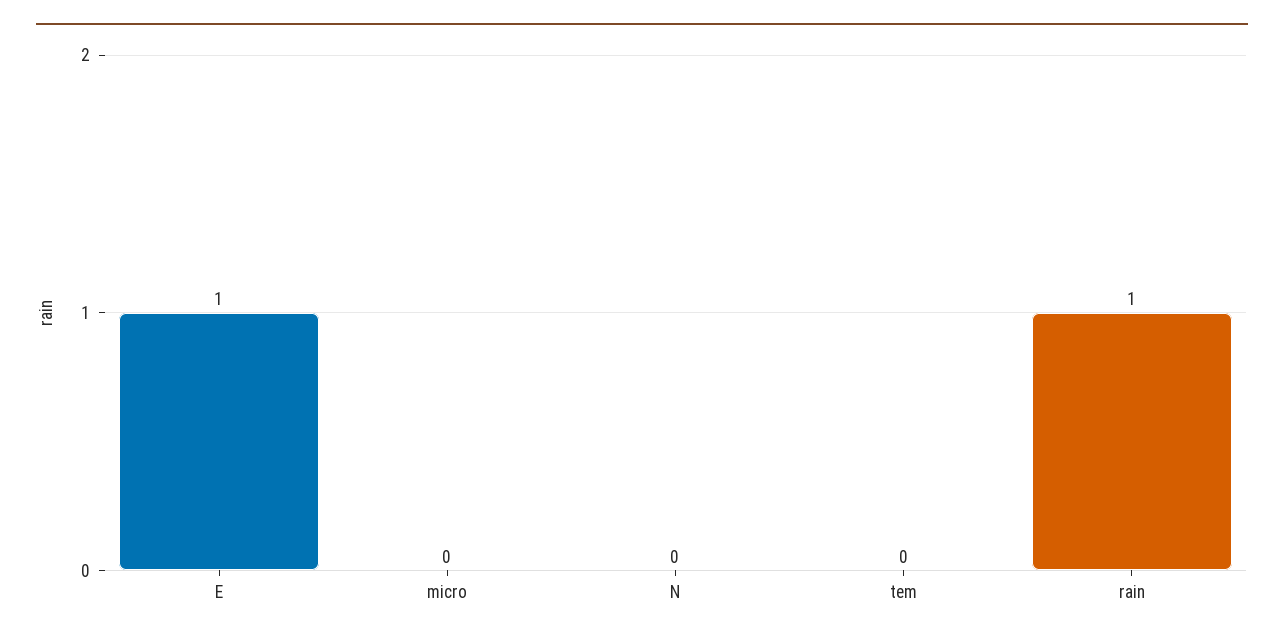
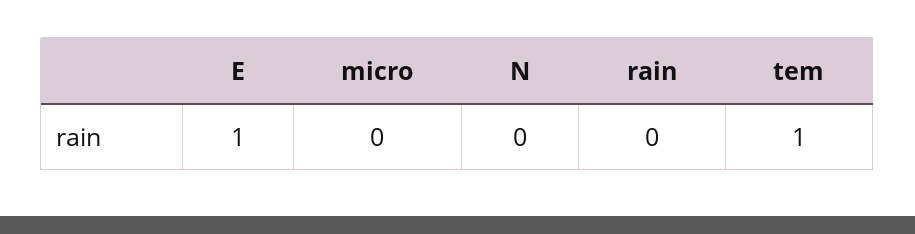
  {
    "E": 1,
    "micro": 0,
    "N": 0,
-   "tem": 0,
+   "tem": 1,
-   "rain": 1
+   "rain": 0
  }

